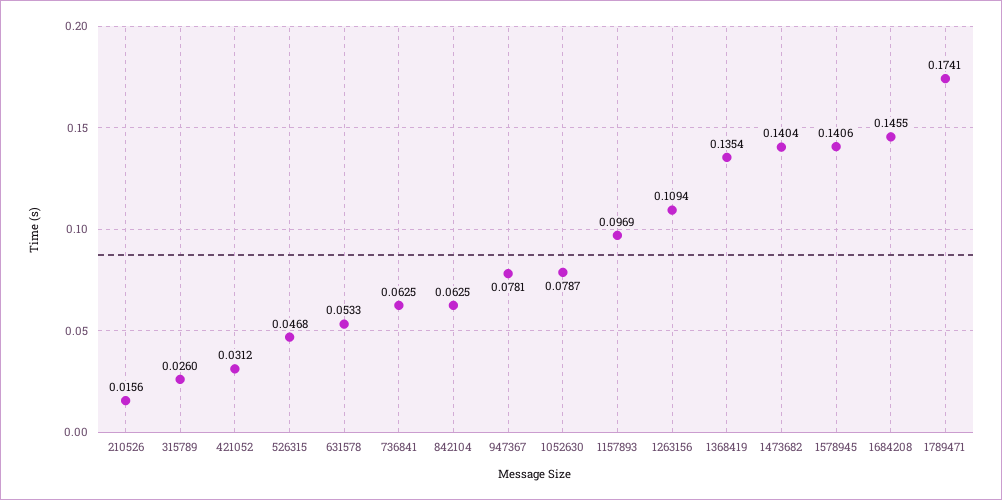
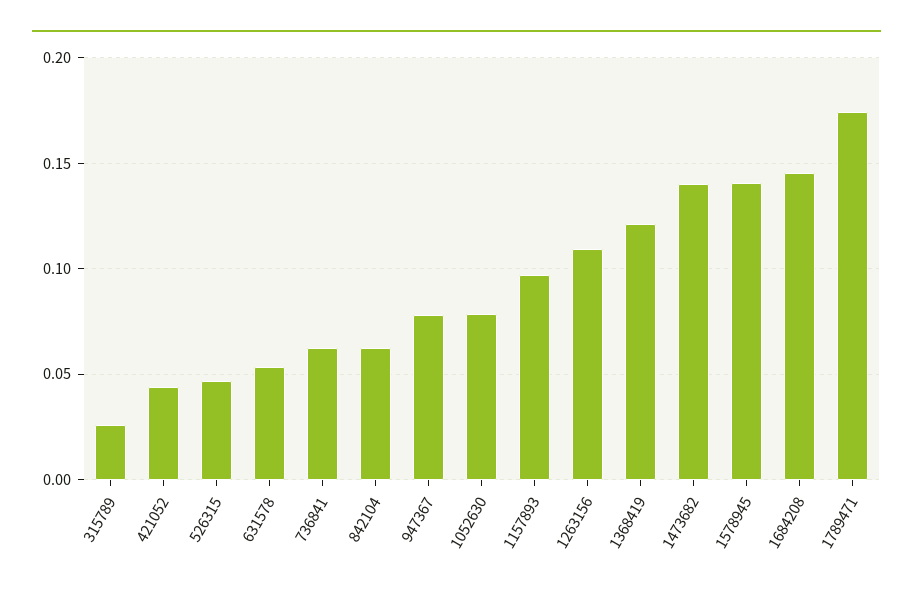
  {
-   "210526": 0.0156,
    "315789": 0.026,
-   "421052": 0.0312,
+   "421052": 0.045,
    "526315": 0.0468,
    "631578": 0.0533,
    "736841": 0.0625,
    "842104": 0.0625,
    "947367": 0.0781,
    "1052630": 0.0787,
    "1157893": 0.0969,
    "1263156": 0.1094,
-   "1368419": 0.1354,
+   "1368419": 0.12,
    "1473682": 0.1404,
    "1578945": 0.1406,
    "1684208": 0.1455,
    "1789471": 0.1741
  }

